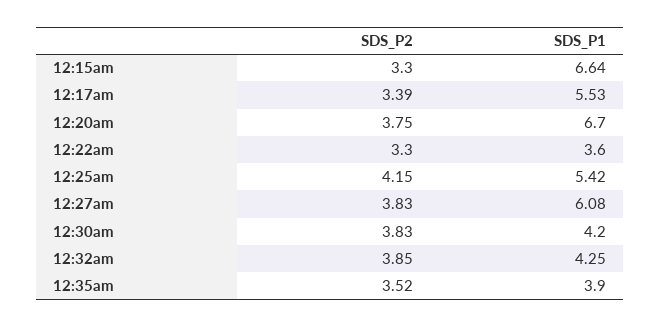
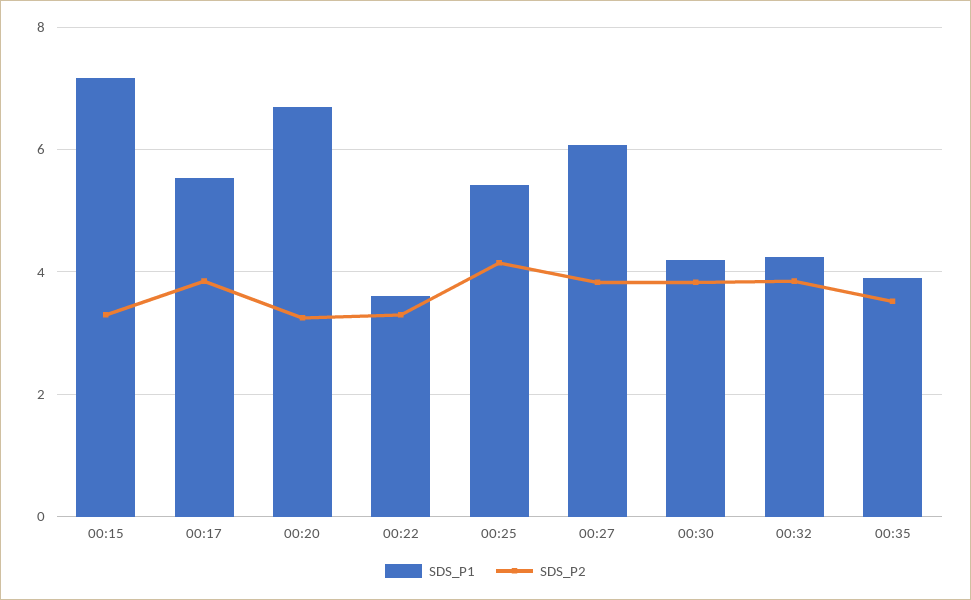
  {
    "SDS_P2": {
      "12:15am": 3.3,
-     "12:17am": 3.39,
+     "12:17am": 3.8,
-     "12:20am": 3.75,
+     "12:20am": 3.2,
      "12:22am": 3.3,
      "12:25am": 4.15,
      "12:27am": 3.83,
      "12:30am": 3.83,
      "12:32am": 3.85,
      "12:35am": 3.52
    },
    "SDS_P1": {
-     "12:15am": 6.64,
+     "12:15am": 7.2,
      "12:17am": 5.53,
      "12:20am": 6.7,
      "12:22am": 3.6,
      "12:25am": 5.42,
      "12:27am": 6.08,
      "12:30am": 4.2,
      "12:32am": 4.25,
      "12:35am": 3.9
    }
  }

